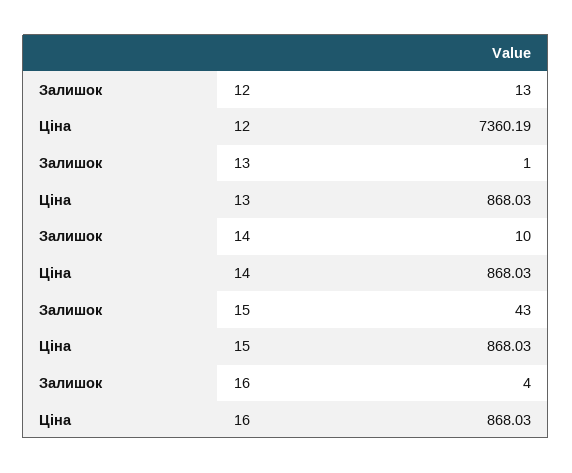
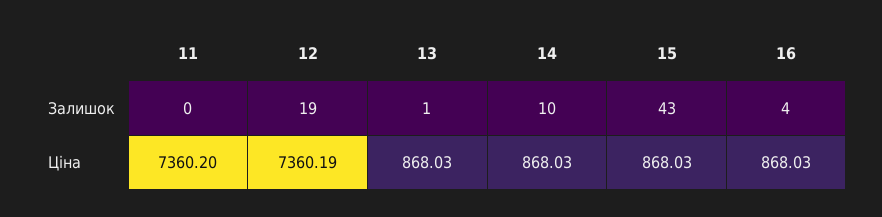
  {
    "Залишок": {
-     "12": 13,
+     "12": 19,
      "13": 1,
      "14": 10,
      "15": 43,
-     "16": 4
+     "16": 4,
+     "11": 0
    },
    "Ціна": {
      "12": 7360.19,
      "13": 868.03,
      "14": 868.03,
      "15": 868.03,
-     "16": 868.03
+     "16": 868.03,
+     "11": 7360.2
    }
  }

